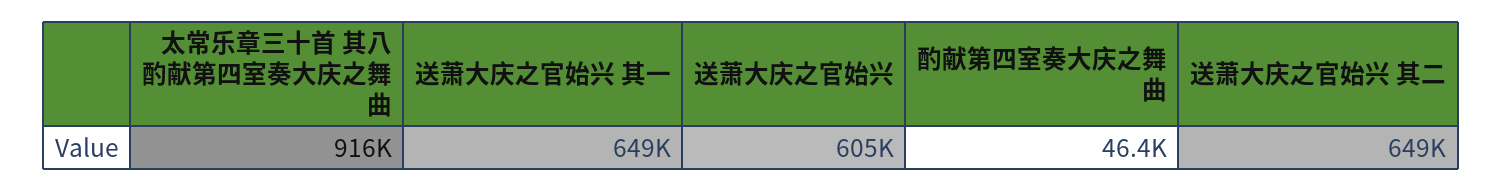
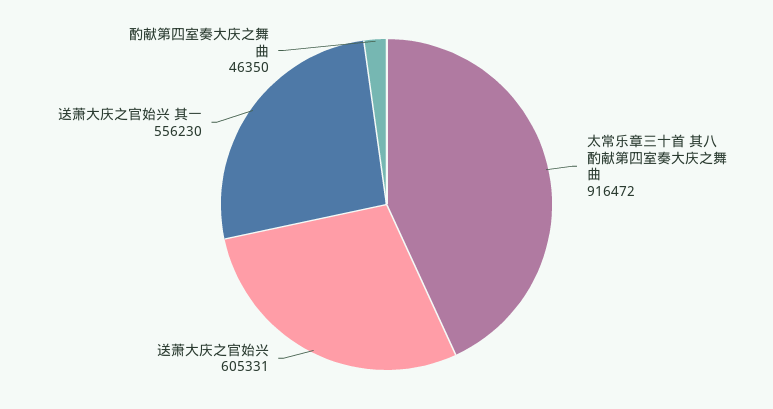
  {
    "太常乐章三十首 其八 酌献第四室奏大庆之舞曲": 916472,
-   "送萧大庆之官始兴 其一": 649000,
+   "送萧大庆之官始兴 其一": 556230,
    "送萧大庆之官始兴": 605331,
-   "酌献第四室奏大庆之舞曲": 46350,
+   "酌献第四室奏大庆之舞曲": 46350
-   "送萧大庆之官始兴 其二": 649000
  }

